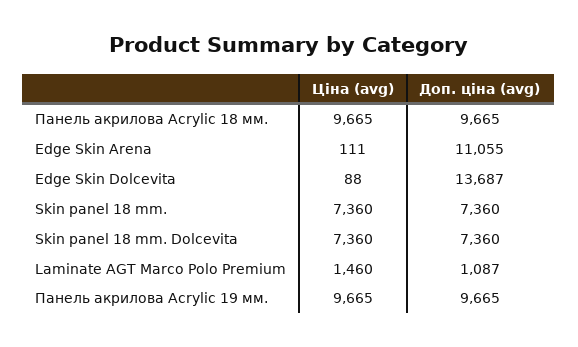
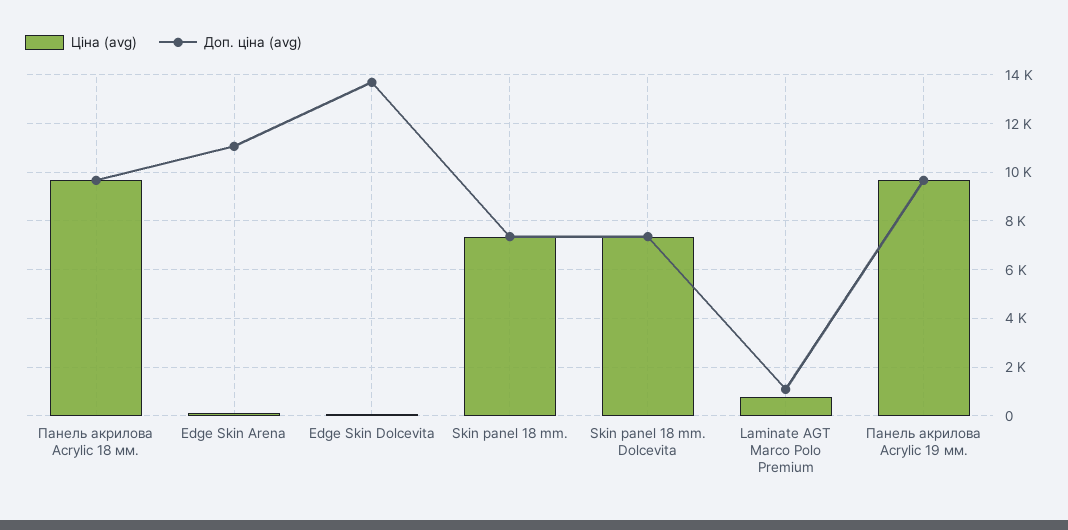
  {
    "Ціна (avg)": {
      "Панель акрилова Acrylic 18 мм.": 9665,
      "Edge Skin Arena": 111,
      "Edge Skin Dolcevita": 88,
      "Skin panel 18 mm.": 7360,
      "Skin panel 18 mm. Dolcevita": 7360,
-     "Laminate AGT Marco Polo Premium": 1460,
+     "Laminate AGT Marco Polo Premium": 750,
      "Панель акрилова Acrylic 19 мм.": 9665
    },
    "Доп. ціна (avg)": {
      "Панель акрилова Acrylic 18 мм.": 9665,
      "Edge Skin Arena": 11055,
      "Edge Skin Dolcevita": 13687,
      "Skin panel 18 mm.": 7360,
      "Skin panel 18 mm. Dolcevita": 7360,
      "Laminate AGT Marco Polo Premium": 1087,
      "Панель акрилова Acrylic 19 мм.": 9665
    }
  }

